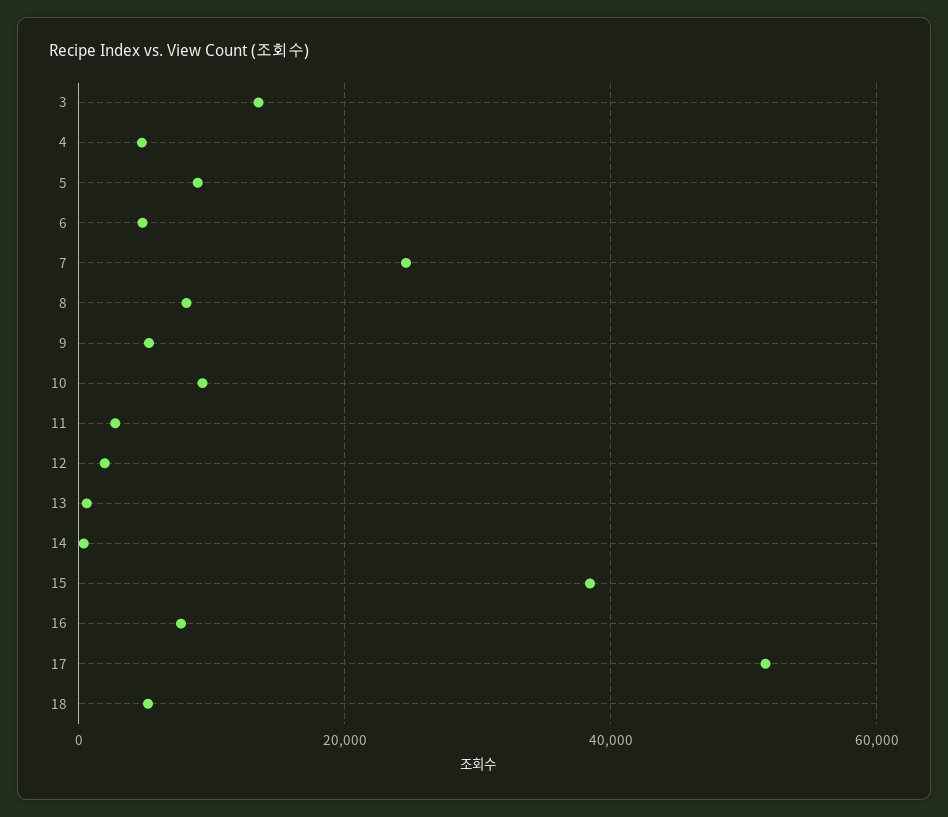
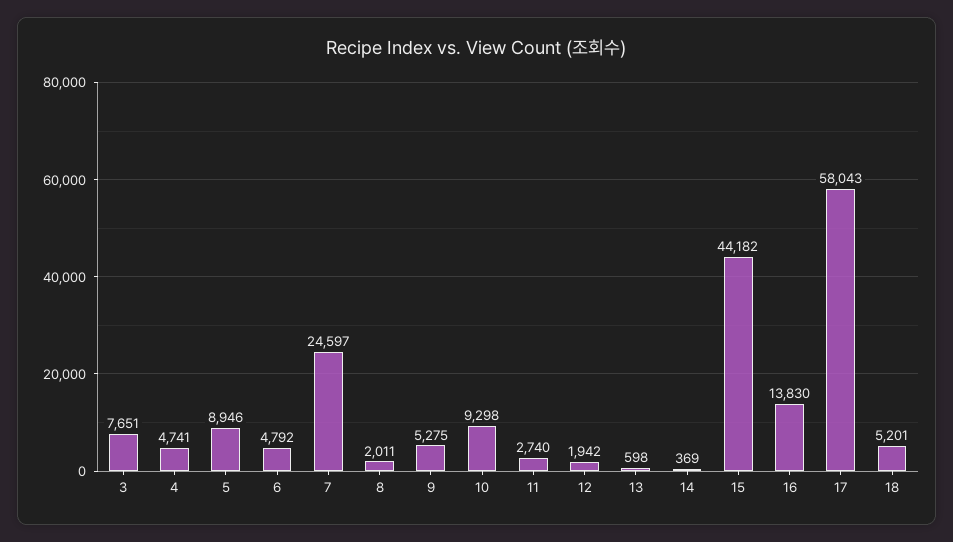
  {
-   "3": 14000,
+   "3": 7651,
    "4": 4741,
    "5": 8946,
    "6": 4792,
    "7": 24597,
-   "8": 8000,
+   "8": 2011,
    "9": 5275,
    "10": 9298,
    "11": 2740,
    "12": 1942,
    "13": 598,
    "14": 369,
-   "15": 38000,
+   "15": 44182,
-   "16": 8000,
+   "16": 13830,
-   "17": 52000,
+   "17": 58043,
    "18": 5201
  }

